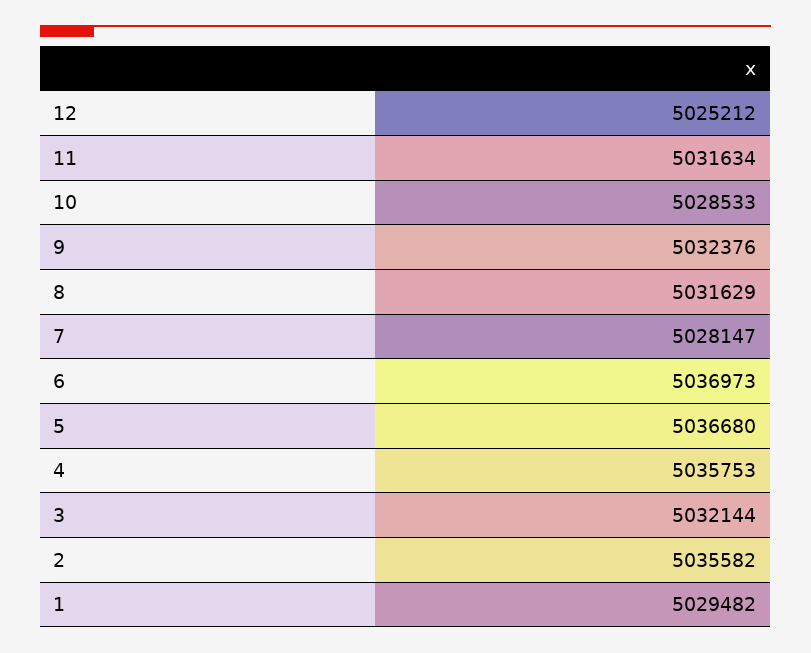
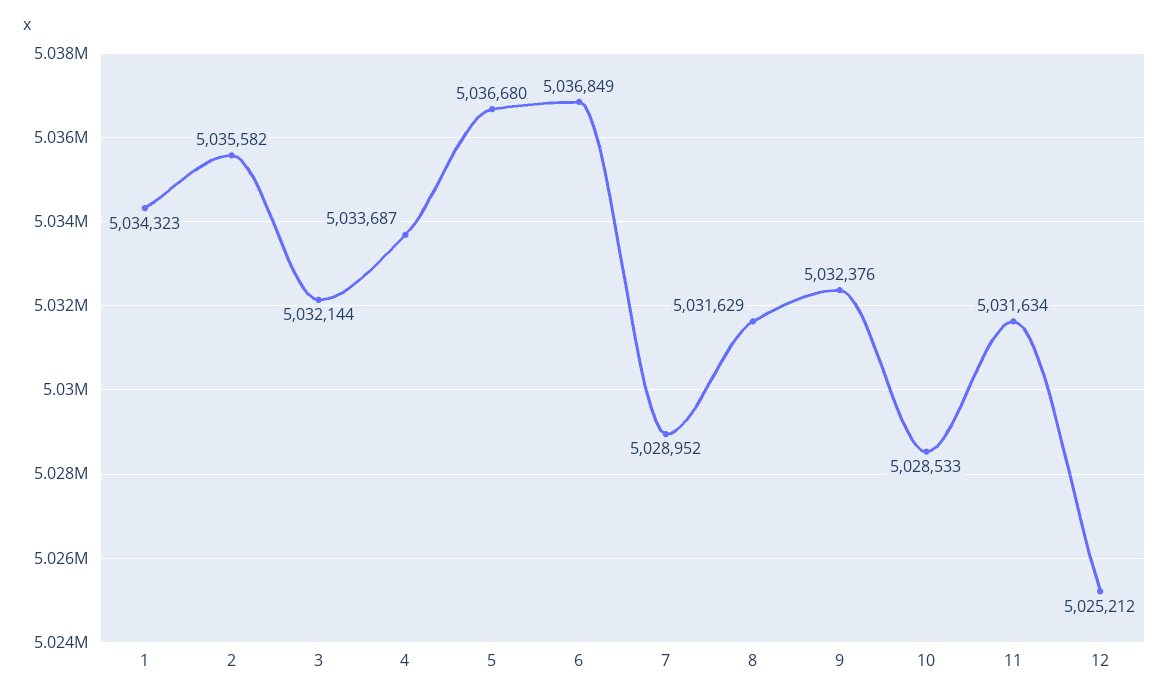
  {
    "12": 5025212,
    "11": 5031634,
    "10": 5028533,
    "9": 5032376,
    "8": 5031629,
-   "7": 5028147,
+   "7": 5028952,
-   "6": 5036973,
+   "6": 5036849,
    "5": 5036680,
-   "4": 5035753,
+   "4": 5033687,
    "3": 5032144,
    "2": 5035582,
-   "1": 5029482
+   "1": 5034323
  }

